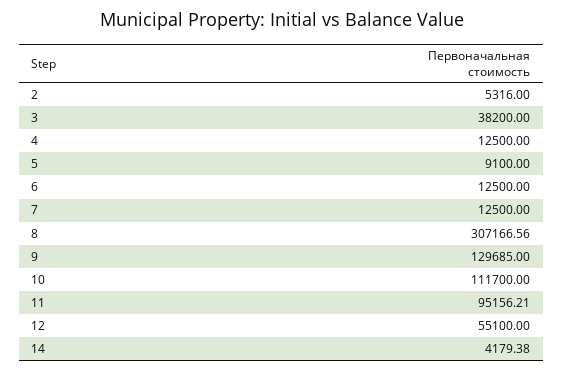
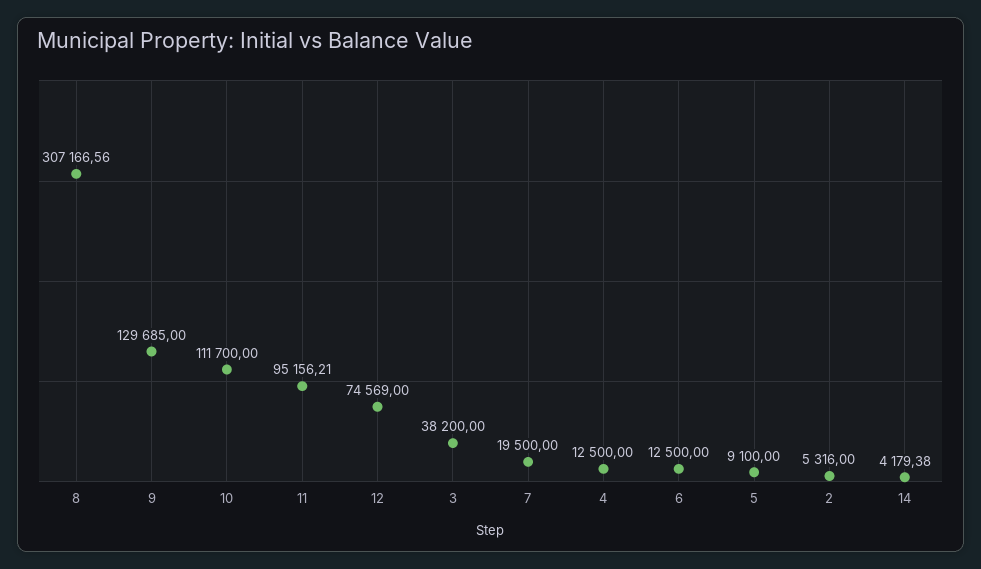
  {
    "2": 5316,
    "3": 38200,
    "4": 12500,
    "5": 9100,
    "6": 12500,
-   "7": 12500,
+   "7": 19500,
    "8": 307166.56,
    "9": 129685,
    "10": 111700,
    "11": 95156.21,
-   "12": 55100,
+   "12": 74569,
    "14": 4179.38
  }

